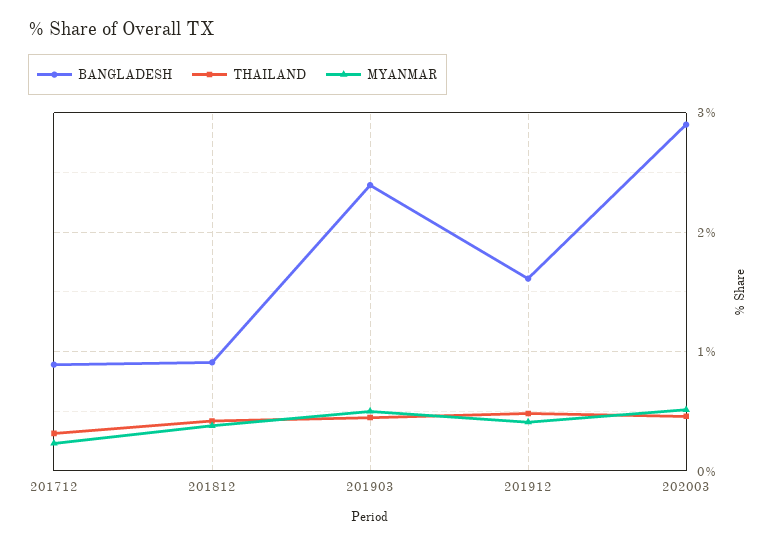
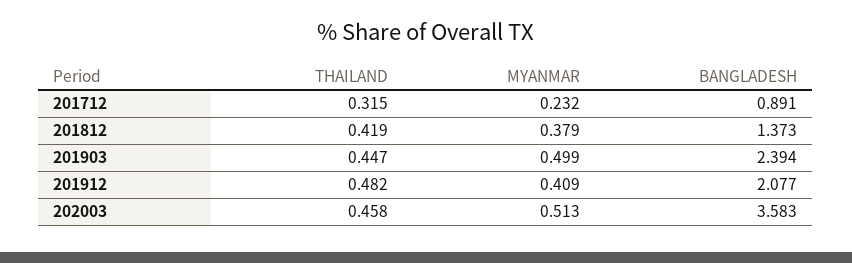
  {
    "BANGLADESH": {
      "201712": 0.891,
-     "201812": 0.9,
+     "201812": 1.373,
      "201903": 2.394,
-     "201912": 1.6,
+     "201912": 2.077,
-     "202003": 2.9
+     "202003": 3.583
    },
    "THAILAND": {
      "201712": 0.315,
      "201812": 0.419,
      "201903": 0.447,
      "201912": 0.482,
      "202003": 0.458
    },
    "MYANMAR": {
      "201712": 0.232,
      "201812": 0.379,
      "201903": 0.499,
      "201912": 0.409,
      "202003": 0.513
    }
  }

